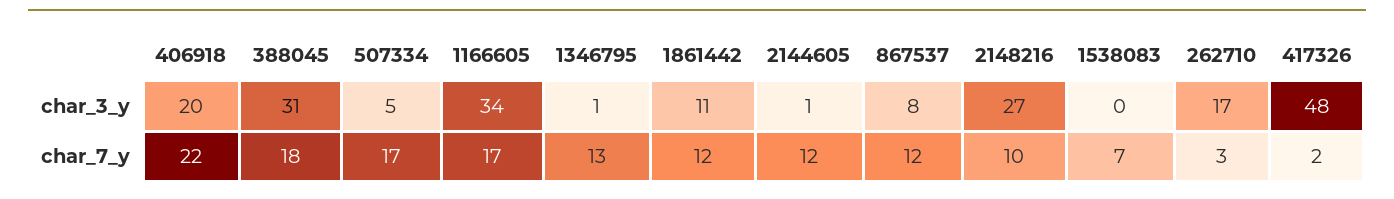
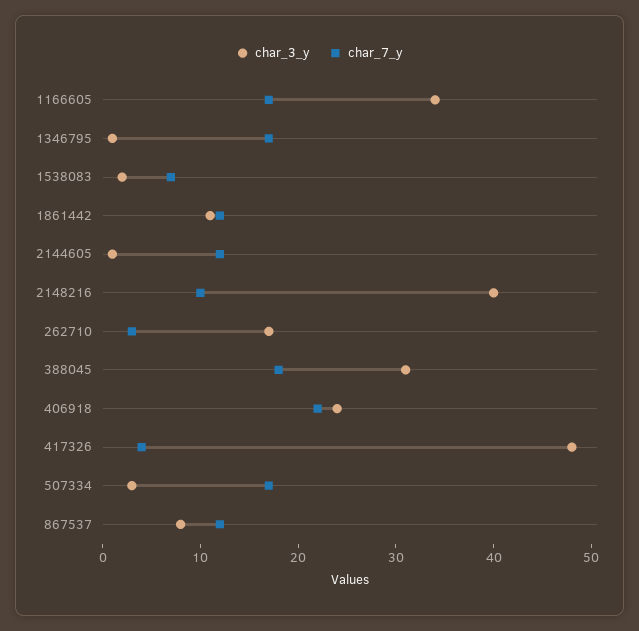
  {
    "char_3_y": {
-     "406918": 20,
+     "406918": 24,
      "388045": 31,
-     "507334": 5,
+     "507334": 3,
      "1166605": 34,
      "1346795": 1,
      "1861442": 11,
      "2144605": 1,
      "867537": 8,
-     "2148216": 27,
+     "2148216": 40,
-     "1538083": 0,
+     "1538083": 2,
      "262710": 17,
      "417326": 48
    },
    "char_7_y": {
      "406918": 22,
      "388045": 18,
      "507334": 17,
      "1166605": 17,
-     "1346795": 13,
+     "1346795": 17,
      "1861442": 12,
      "2144605": 12,
      "867537": 12,
      "2148216": 10,
      "1538083": 7,
      "262710": 3,
-     "417326": 2
+     "417326": 4
    }
  }

